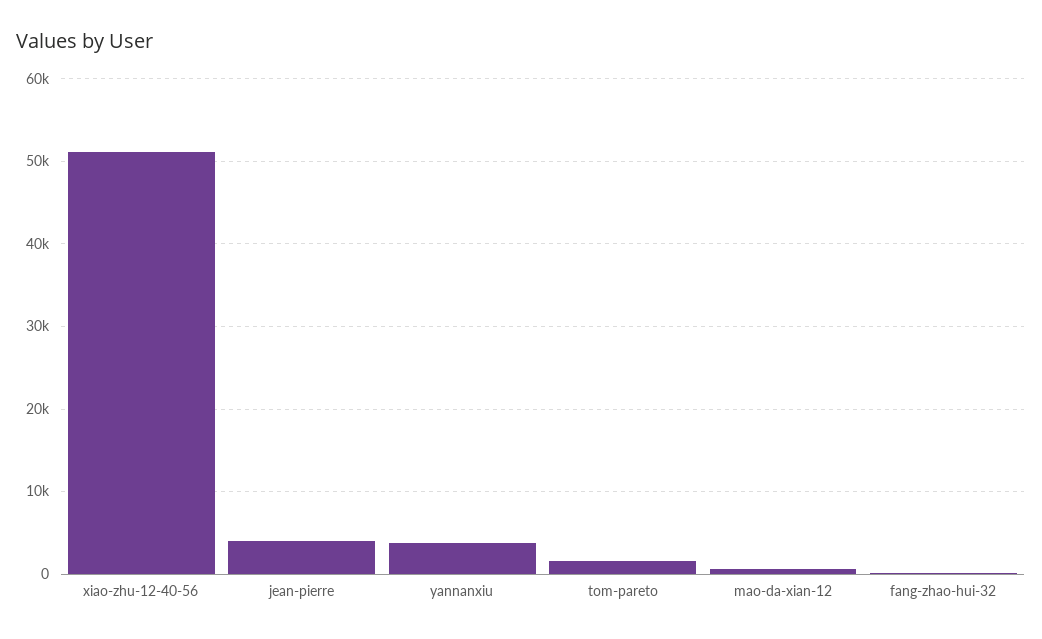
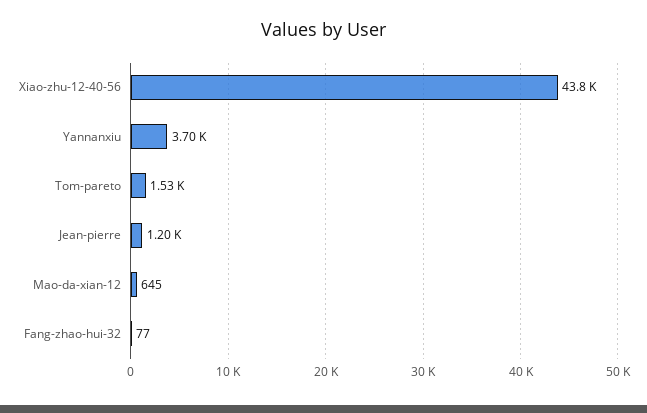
  {
-   "xiao-zhu-12-40-56": 51000,
+   "xiao-zhu-12-40-56": 43800,
-   "jean-pierre": 4000,
+   "jean-pierre": 1200,
    "yannanxiu": 3700,
    "tom-pareto": 1530,
    "mao-da-xian-12": 645,
    "fang-zhao-hui-32": 77
  }

